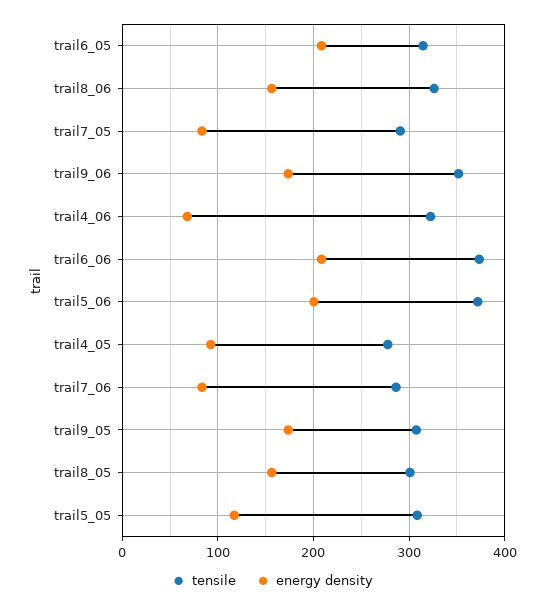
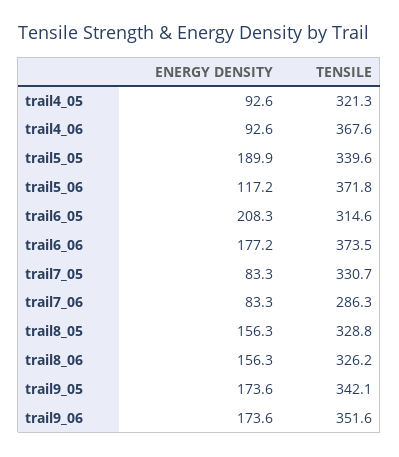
  {
    "tensile": {
      "trail6_05": 314.6,
      "trail8_06": 326.2,
-     "trail7_05": 290,
+     "trail7_05": 330.7,
      "trail9_06": 351.6,
-     "trail4_06": 320,
+     "trail4_06": 367.6,
      "trail6_06": 373.5,
      "trail5_06": 371.8,
-     "trail4_05": 280,
+     "trail4_05": 321.3,
      "trail7_06": 286.3,
-     "trail9_05": 310,
+     "trail9_05": 342.1,
-     "trail8_05": 300,
+     "trail8_05": 328.8,
-     "trail5_05": 310
+     "trail5_05": 339.6
    },
    "energy density": {
      "trail6_05": 208.3,
      "trail8_06": 156.3,
      "trail7_05": 83.3,
      "trail9_06": 173.6,
-     "trail4_06": 70,
+     "trail4_06": 92.6,
-     "trail6_06": 210,
+     "trail6_06": 177.2,
-     "trail5_06": 200,
+     "trail5_06": 117.2,
      "trail4_05": 92.6,
      "trail7_06": 83.3,
      "trail9_05": 173.6,
      "trail8_05": 156.3,
-     "trail5_05": 120
+     "trail5_05": 189.9
    }
  }

